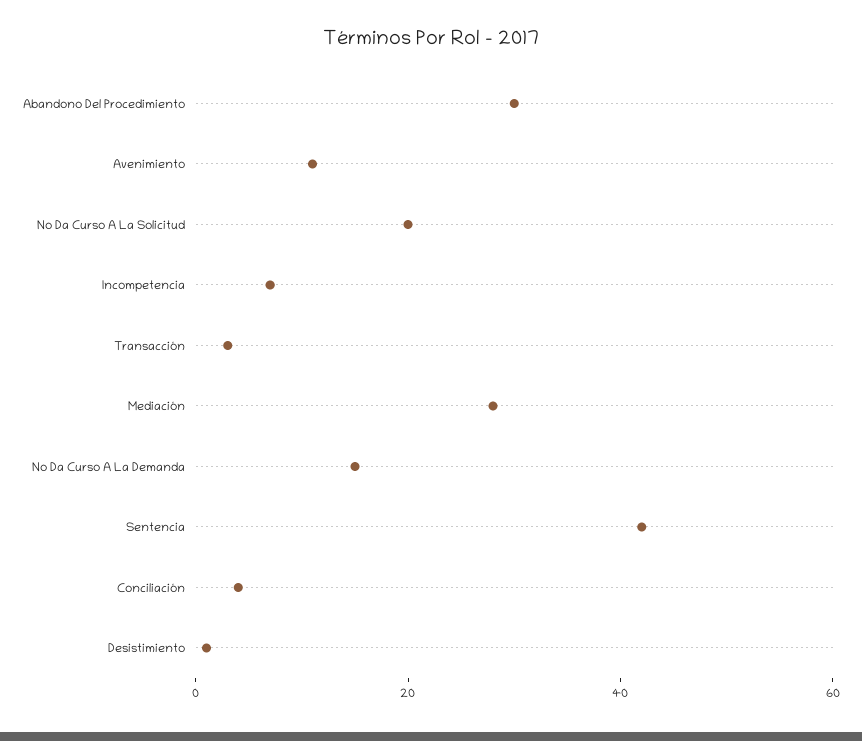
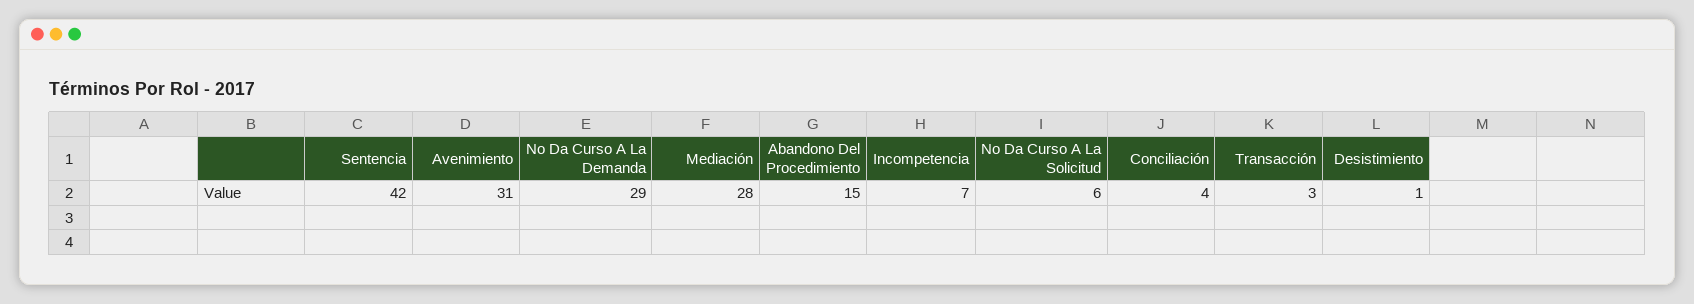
  {
-   "Abandono Del Procedimiento": 30,
+   "Abandono Del Procedimiento": 15,
-   "Avenimiento": 10,
+   "Avenimiento": 31,
-   "No Da Curso A La Solicitud": 20,
+   "No Da Curso A La Solicitud": 6,
    "Incompetencia": 7,
    "Transacción": 3,
    "Mediación": 28,
-   "No Da Curso A La Demanda": 15,
+   "No Da Curso A La Demanda": 29,
    "Sentencia": 42,
    "Conciliación": 4,
    "Desistimiento": 1
  }

